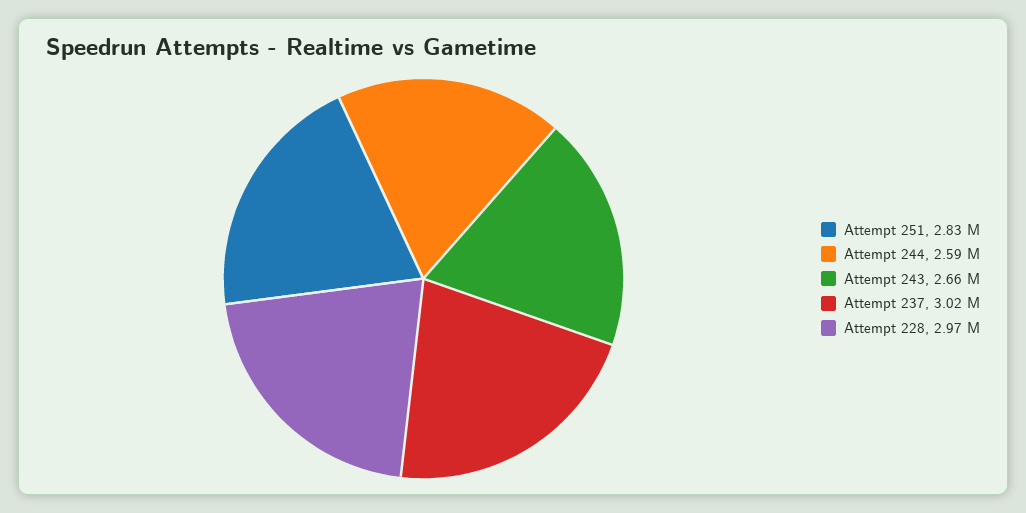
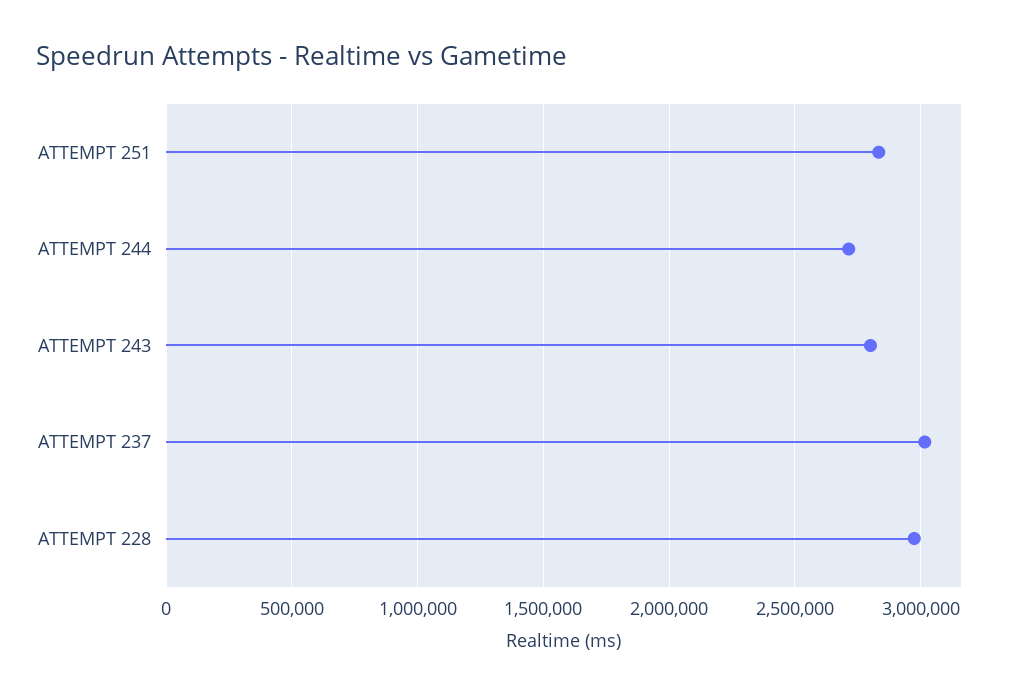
  {
    "Attempt 251": 2830000,
-   "Attempt 244": 2590000,
+   "Attempt 244": 2700000,
-   "Attempt 243": 2660000,
+   "Attempt 243": 2800000,
    "Attempt 237": 3020000,
    "Attempt 228": 2970000
  }

